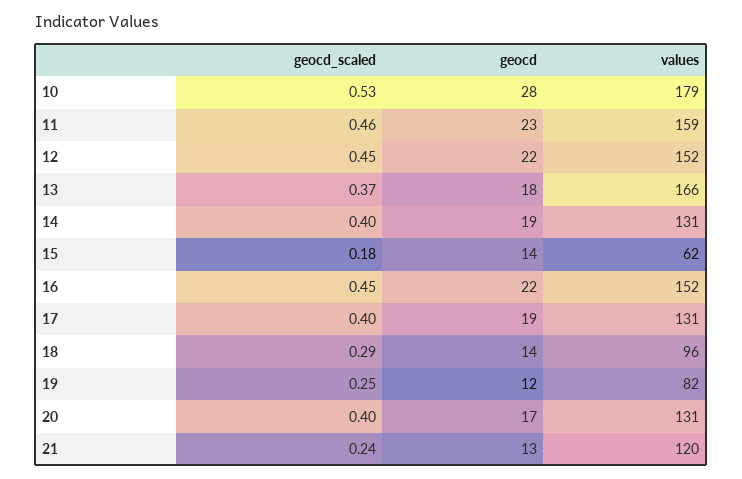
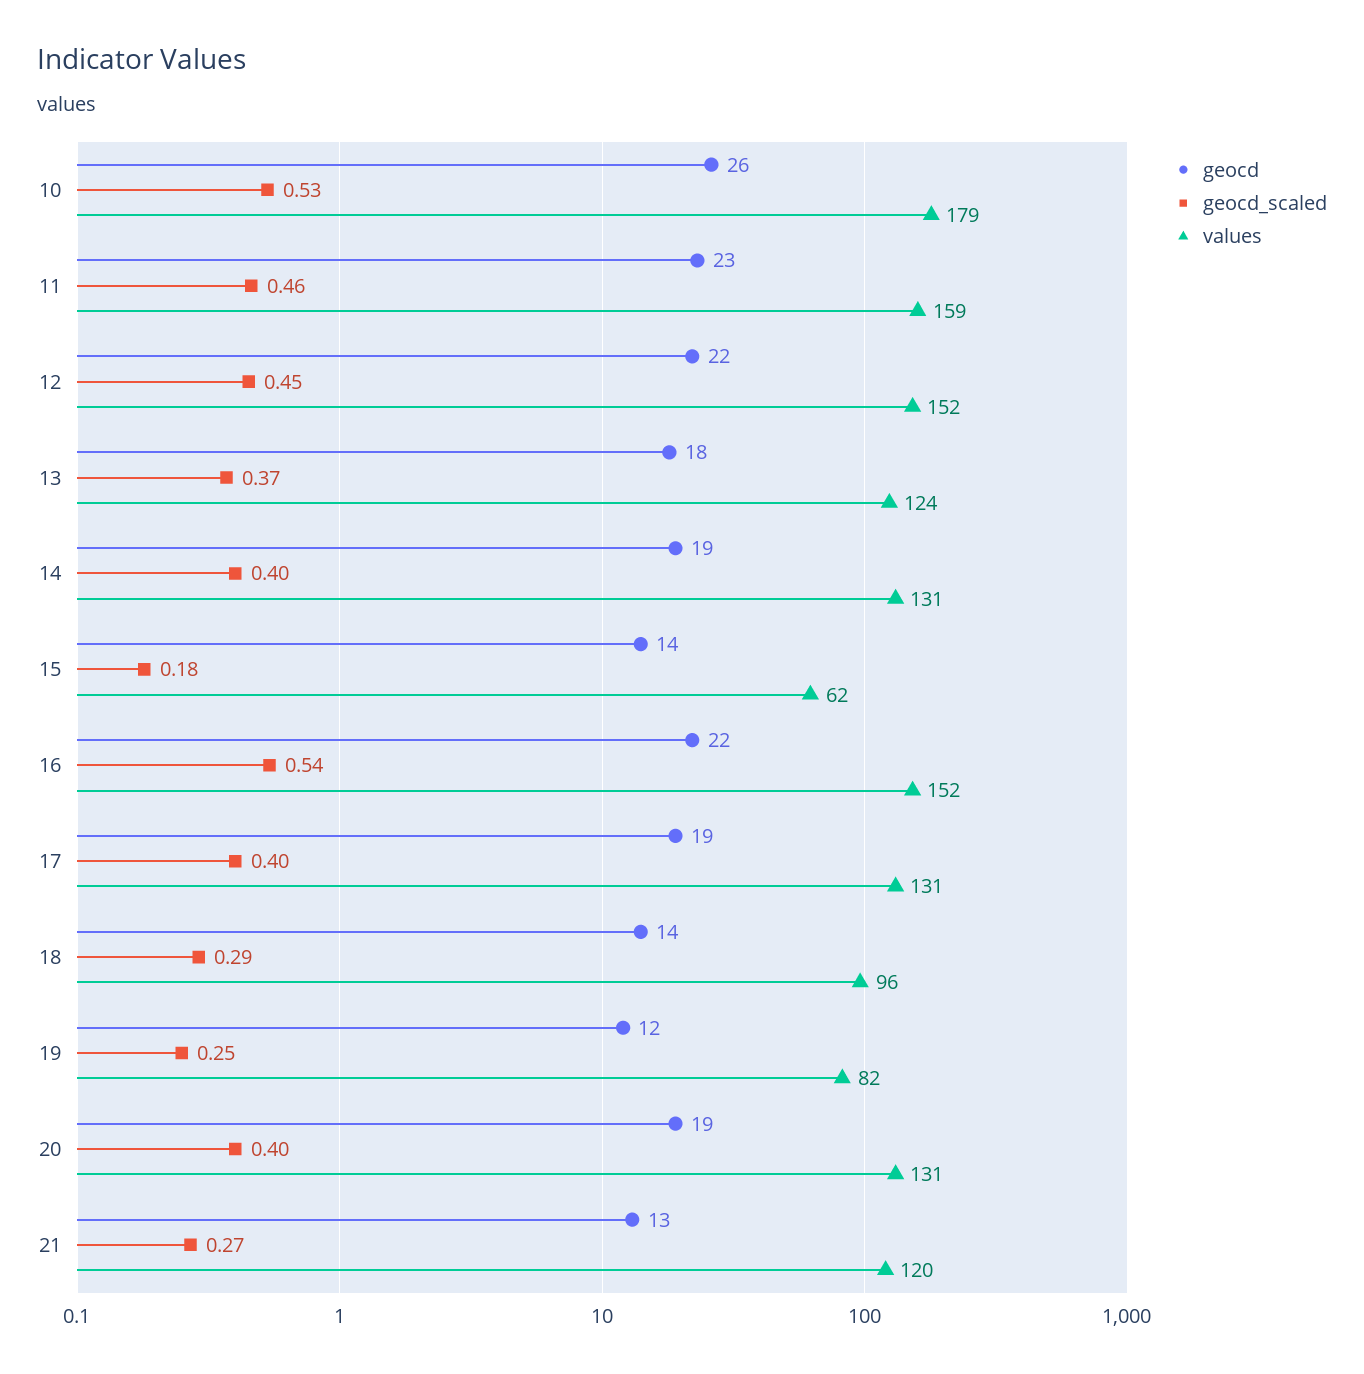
  {
    "geocd_scaled": {
      "10": 0.53,
      "11": 0.46,
      "12": 0.45,
      "13": 0.37,
      "14": 0.4,
      "15": 0.18,
-     "16": 0.45,
+     "16": 0.54,
      "17": 0.4,
      "18": 0.29,
      "19": 0.25,
      "20": 0.4,
-     "21": 0.24
+     "21": 0.27
    },
    "geocd": {
-     "10": 28,
+     "10": 26,
      "11": 23,
      "12": 22,
      "13": 18,
      "14": 19,
      "15": 14,
      "16": 22,
      "17": 19,
      "18": 14,
      "19": 12,
-     "20": 17,
+     "20": 19,
      "21": 13
    },
    "values": {
      "10": 179,
      "11": 159,
      "12": 152,
-     "13": 166,
+     "13": 124,
      "14": 131,
      "15": 62,
      "16": 152,
      "17": 131,
      "18": 96,
      "19": 82,
      "20": 131,
      "21": 120
    }
  }

